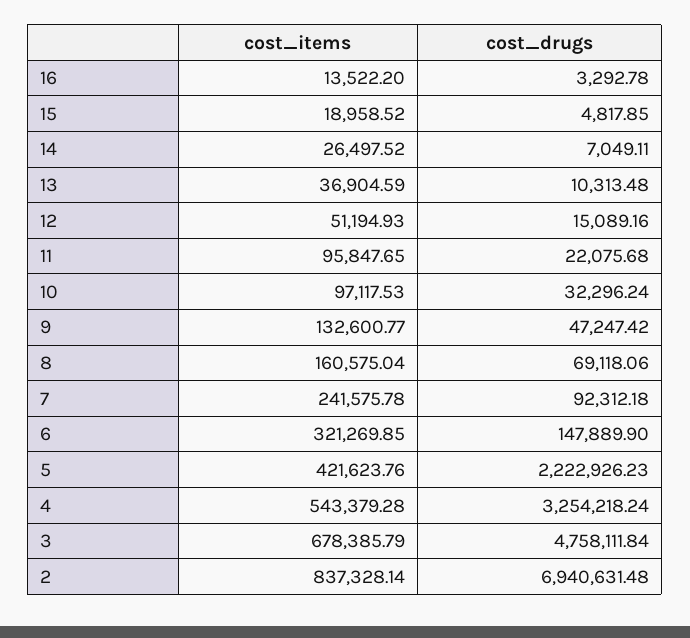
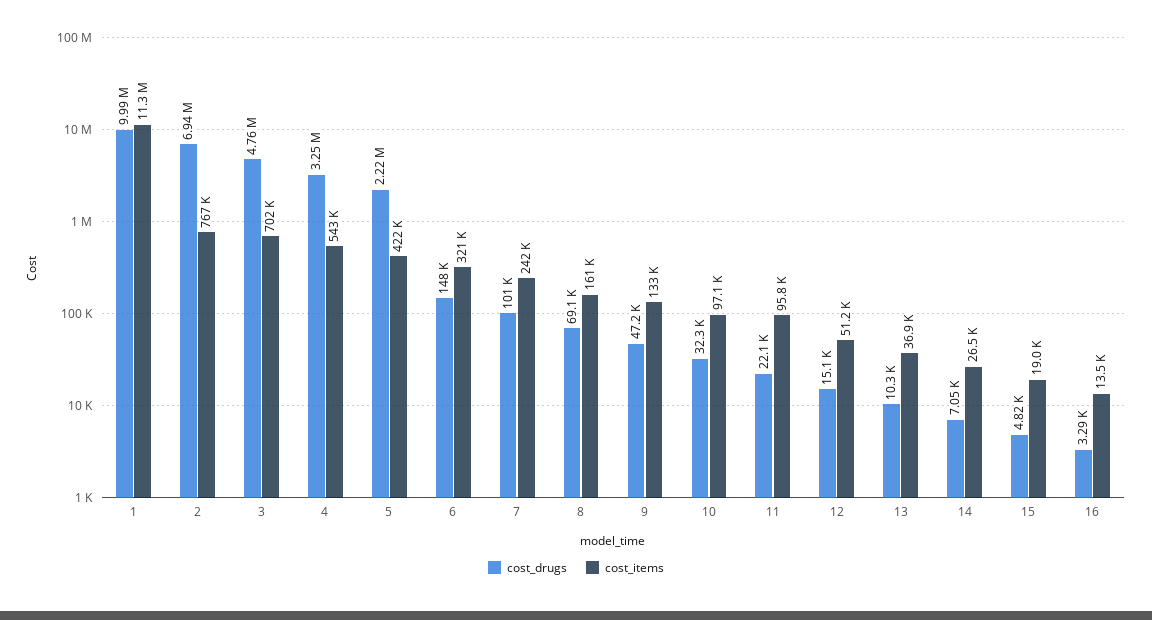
  {
    "cost_items": {
      "16": 13522.2,
      "15": 18958.52,
      "14": 26497.52,
      "13": 36904.59,
      "12": 51194.93,
      "11": 95847.65,
      "10": 97117.53,
      "9": 132600.77,
      "8": 160575.04,
      "7": 241575.78,
      "6": 321269.85,
      "5": 421623.76,
      "4": 543379.28,
-     "3": 678385.79,
+     "3": 702000,
-     "2": 837328.14
+     "2": 767000,
+     "1": 11300000
    },
    "cost_drugs": {
      "16": 3292.78,
      "15": 4817.85,
      "14": 7049.11,
      "13": 10313.48,
      "12": 15089.16,
      "11": 22075.68,
      "10": 32296.24,
      "9": 47247.42,
      "8": 69118.06,
-     "7": 92312.18,
+     "7": 101000,
      "6": 147889.9,
      "5": 2222926.23,
      "4": 3254218.24,
      "3": 4758111.84,
-     "2": 6940631.48
+     "2": 6940631.48,
+     "1": 9990000
    }
  }

